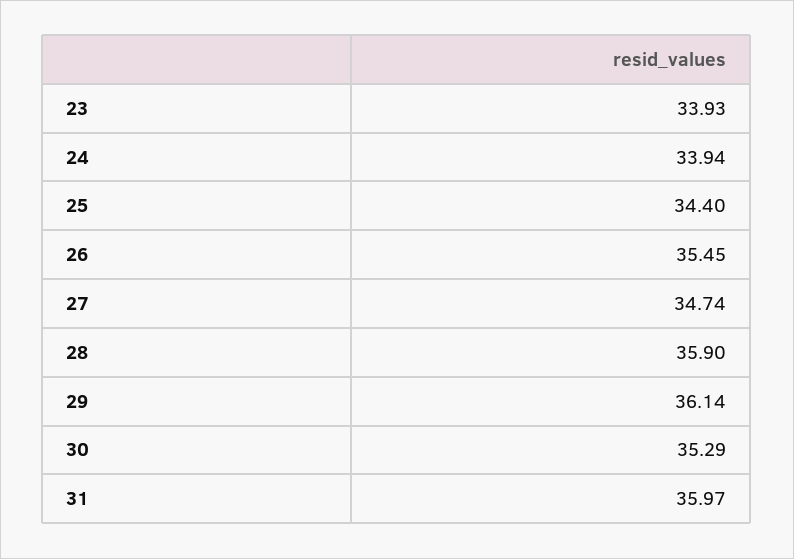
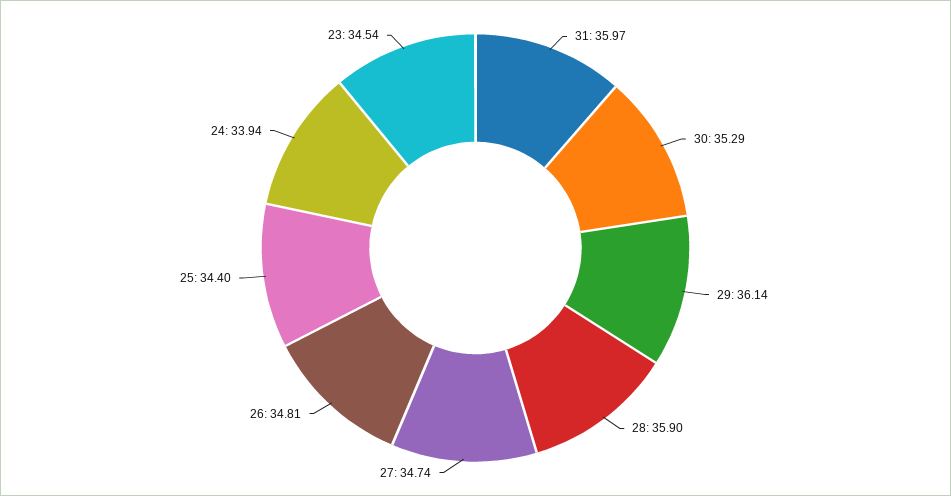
  {
-   "23": 33.93,
+   "23": 34.54,
    "24": 33.94,
    "25": 34.4,
-   "26": 35.45,
+   "26": 34.81,
    "27": 34.74,
    "28": 35.9,
    "29": 36.14,
    "30": 35.29,
    "31": 35.97
  }

